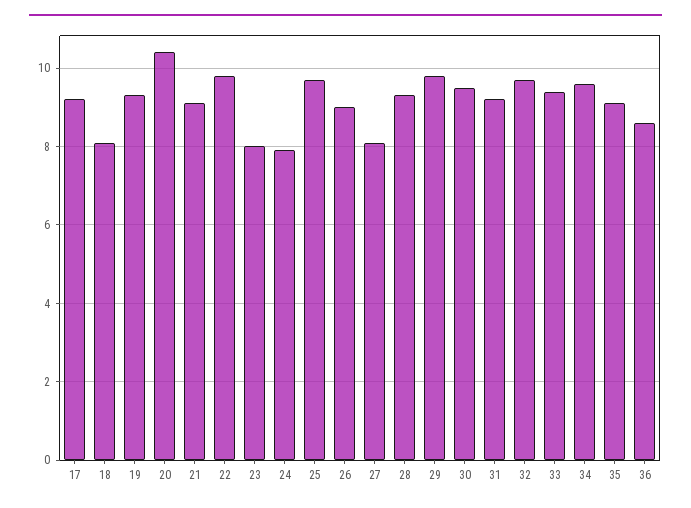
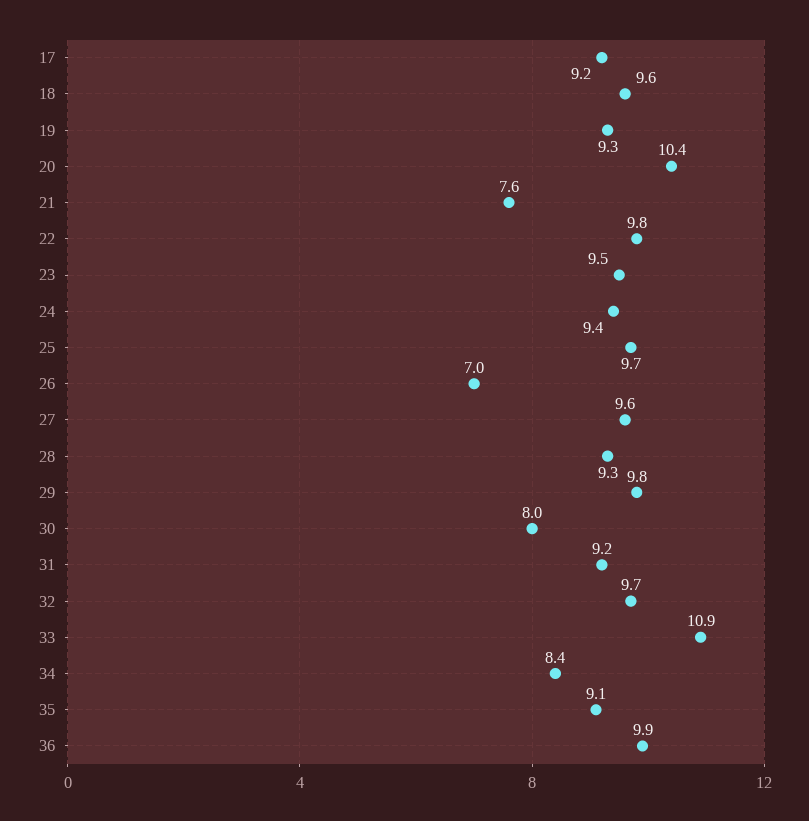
  {
    "17": 9.2,
-   "18": 8,
+   "18": 9.6,
    "19": 9.3,
    "20": 10.4,
-   "21": 9,
+   "21": 7.6,
    "22": 9.8,
-   "23": 8,
+   "23": 9.5,
-   "24": 8,
+   "24": 9.4,
    "25": 9.7,
-   "26": 9,
+   "26": 7,
-   "27": 8,
+   "27": 9.6,
    "28": 9.3,
    "29": 9.8,
-   "30": 9.5,
+   "30": 8,
    "31": 9.2,
    "32": 9.7,
-   "33": 9.5,
+   "33": 10.9,
-   "34": 9.5,
+   "34": 8.4,
    "35": 9.1,
-   "36": 8.5
+   "36": 9.9
  }

